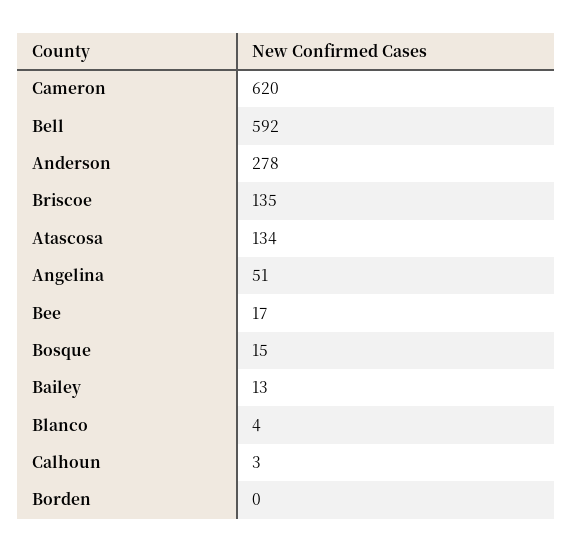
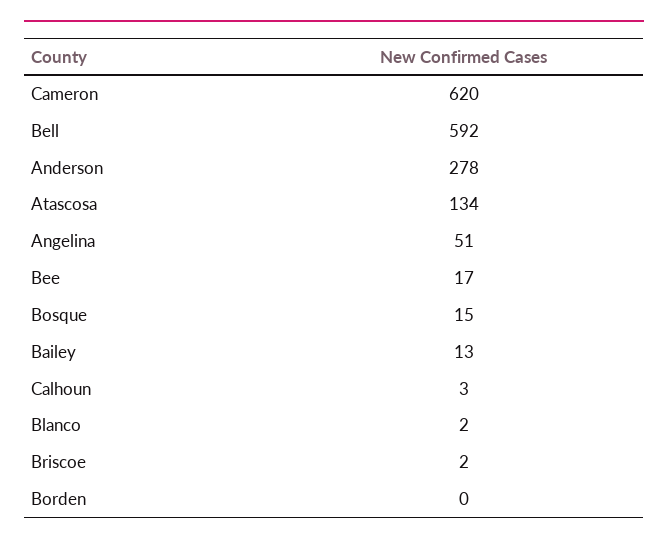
  {
    "Cameron": 620,
    "Bell": 592,
    "Anderson": 278,
-   "Briscoe": 135,
+   "Briscoe": 2,
    "Atascosa": 134,
    "Angelina": 51,
    "Bee": 17,
    "Bosque": 15,
    "Bailey": 13,
-   "Blanco": 4,
+   "Blanco": 2,
    "Calhoun": 3,
    "Borden": 0
  }

